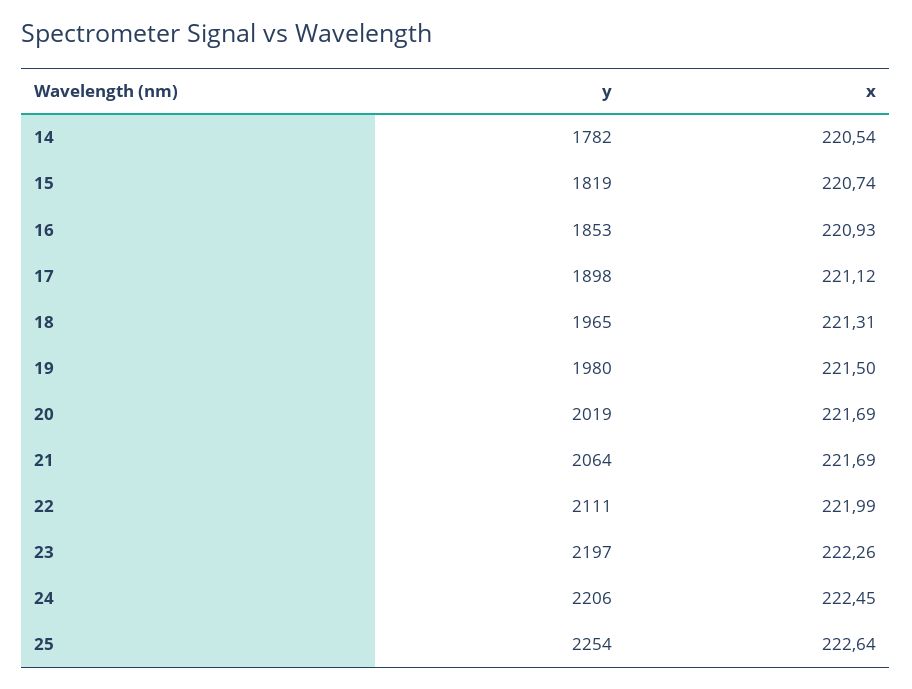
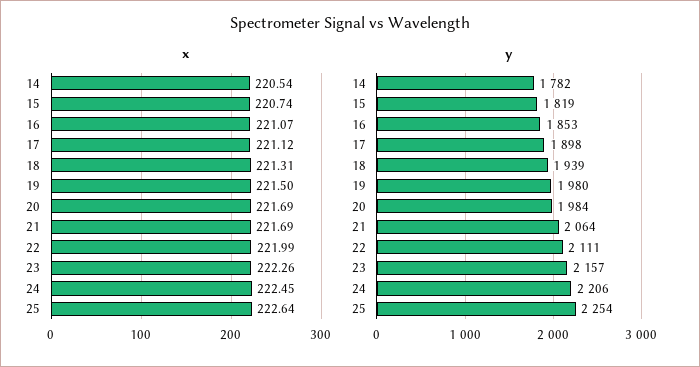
  {
    "y": {
      "14": 1782,
      "15": 1819,
      "16": 1853,
      "17": 1898,
-     "18": 1965,
+     "18": 1939,
      "19": 1980,
-     "20": 2019,
+     "20": 1984,
      "21": 2064,
      "22": 2111,
-     "23": 2197,
+     "23": 2157,
      "24": 2206,
      "25": 2254
    },
    "x": {
      "14": 220.54,
      "15": 220.74,
-     "16": 220.93,
+     "16": 221.07,
      "17": 221.12,
      "18": 221.31,
      "19": 221.5,
      "20": 221.69,
      "21": 221.69,
      "22": 221.99,
      "23": 222.26,
      "24": 222.45,
      "25": 222.64
    }
  }

